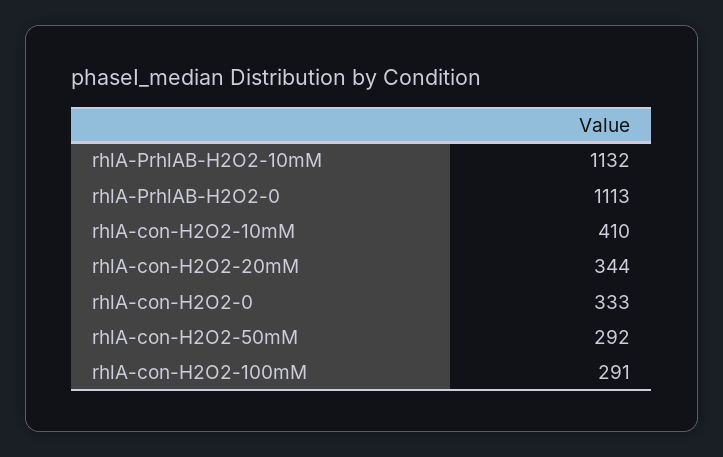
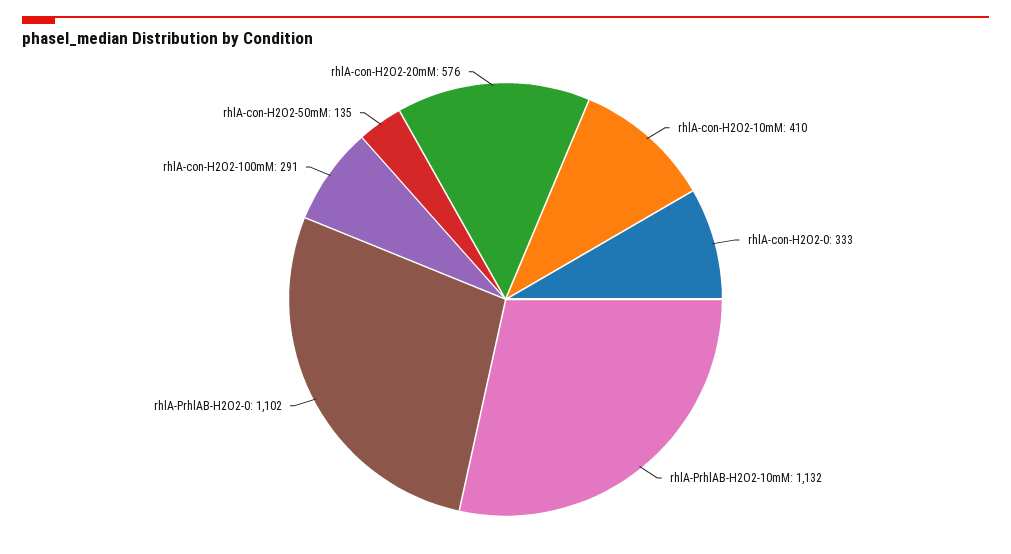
  {
    "rhlA-PrhlAB-H2O2-10mM": 1132,
-   "rhlA-PrhlAB-H2O2-0": 1113,
+   "rhlA-PrhlAB-H2O2-0": 1102,
    "rhlA-con-H2O2-10mM": 410,
-   "rhlA-con-H2O2-20mM": 344,
+   "rhlA-con-H2O2-20mM": 576,
    "rhlA-con-H2O2-0": 333,
-   "rhlA-con-H2O2-50mM": 292,
+   "rhlA-con-H2O2-50mM": 135,
    "rhlA-con-H2O2-100mM": 291
  }

